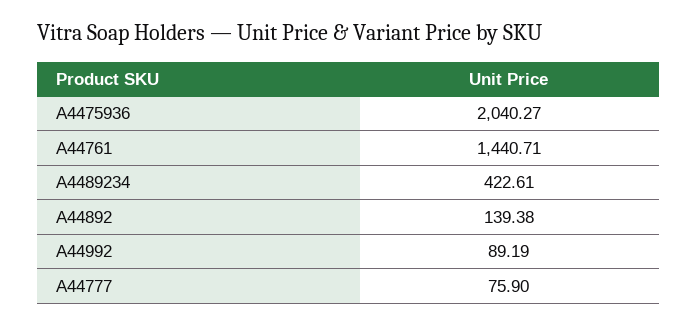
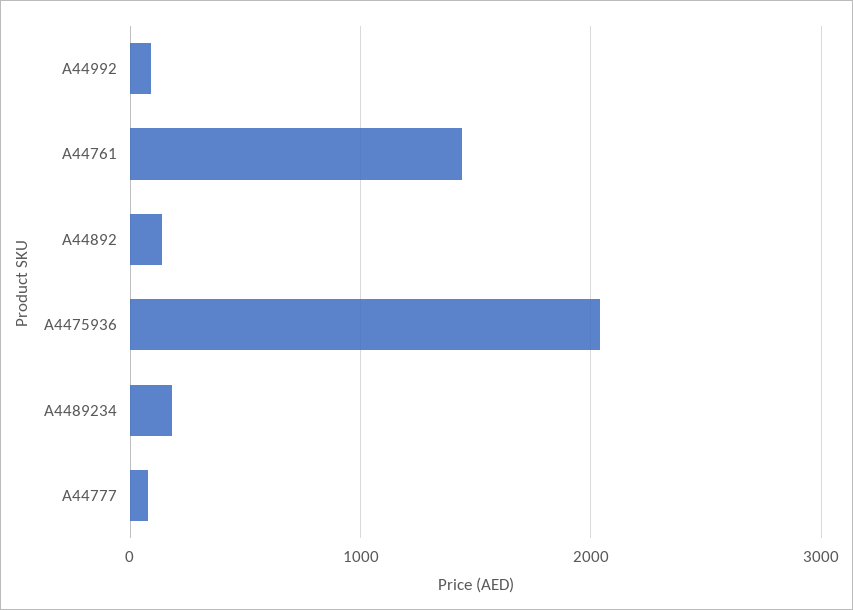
  {
    "A4475936": 2040.27,
    "A44761": 1440.71,
-   "A4489234": 422.61,
+   "A4489234": 200,
    "A44892": 139.38,
    "A44992": 89.19,
    "A44777": 75.9
  }

